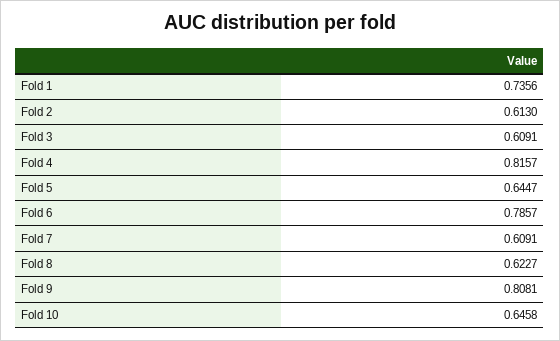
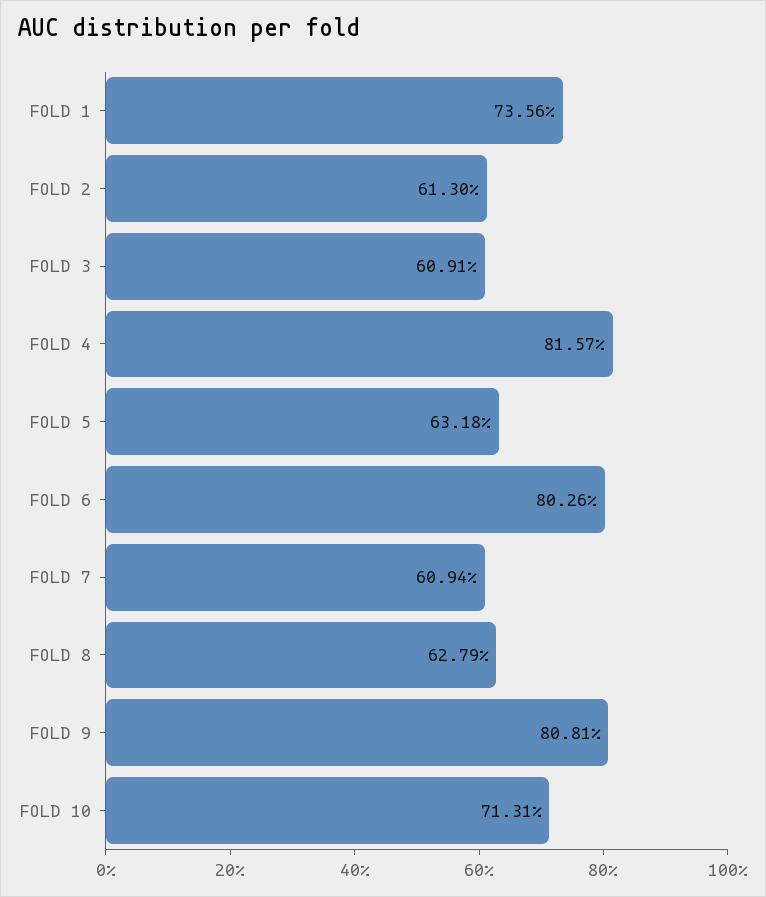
  {
    "Fold 1": 0.7356,
    "Fold 2": 0.613,
    "Fold 3": 0.6091,
    "Fold 4": 0.8157,
-   "Fold 5": 0.6447,
+   "Fold 5": 0.6318,
-   "Fold 6": 0.7857,
+   "Fold 6": 0.8026,
-   "Fold 7": 0.6091,
+   "Fold 7": 0.6094,
-   "Fold 8": 0.6227,
+   "Fold 8": 0.6279,
    "Fold 9": 0.8081,
-   "Fold 10": 0.6458
+   "Fold 10": 0.7131
  }

